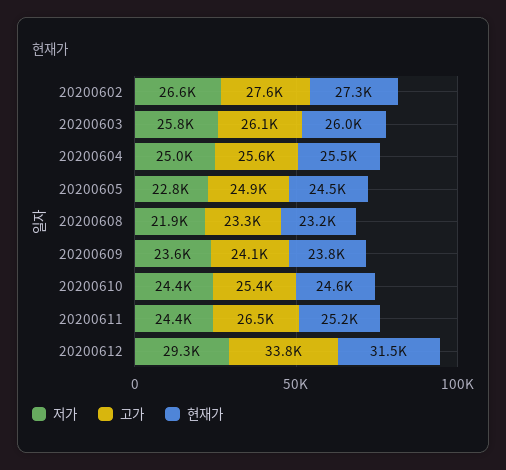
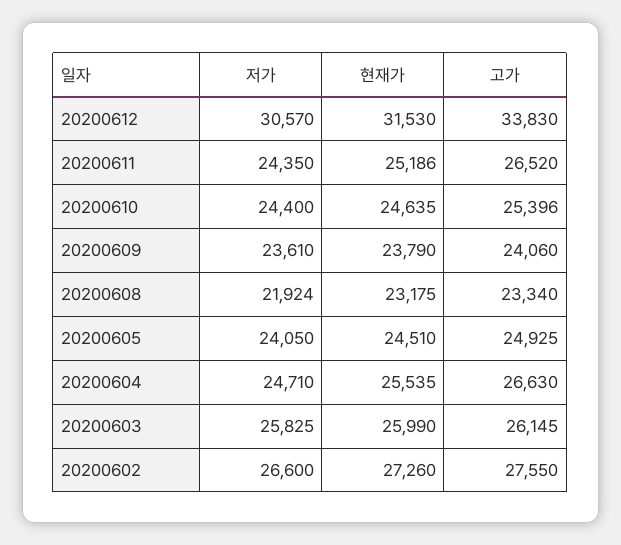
  {
    "저가": {
      "20200602": 26600,
      "20200603": 25825,
-     "20200604": 25000,
+     "20200604": 24710,
-     "20200605": 22800,
+     "20200605": 24050,
      "20200608": 21924,
      "20200609": 23610,
      "20200610": 24400,
      "20200611": 24350,
-     "20200612": 29300
+     "20200612": 30570
    },
    "고가": {
      "20200602": 27550,
      "20200603": 26145,
-     "20200604": 25600,
+     "20200604": 26630,
      "20200605": 24925,
      "20200608": 23340,
      "20200609": 24060,
      "20200610": 25396,
      "20200611": 26520,
      "20200612": 33830
    },
    "현재가": {
      "20200602": 27260,
      "20200603": 25990,
      "20200604": 25535,
      "20200605": 24510,
      "20200608": 23175,
      "20200609": 23790,
      "20200610": 24635,
      "20200611": 25186,
      "20200612": 31530
    }
  }

